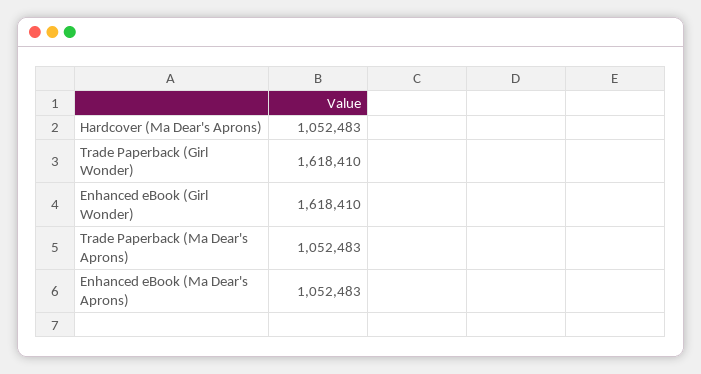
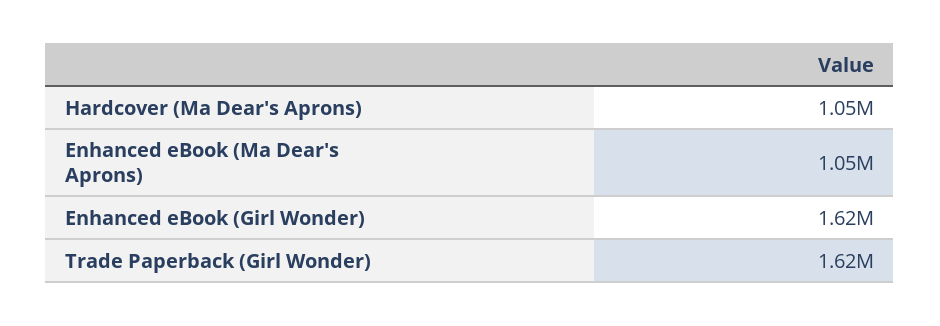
  {
    "Hardcover (Ma Dear's Aprons)": 1052483,
    "Trade Paperback (Girl Wonder)": 1618410,
    "Enhanced eBook (Girl Wonder)": 1618410,
-   "Trade Paperback (Ma Dear's Aprons)": 1052483,
    "Enhanced eBook (Ma Dear's Aprons)": 1052483
  }

